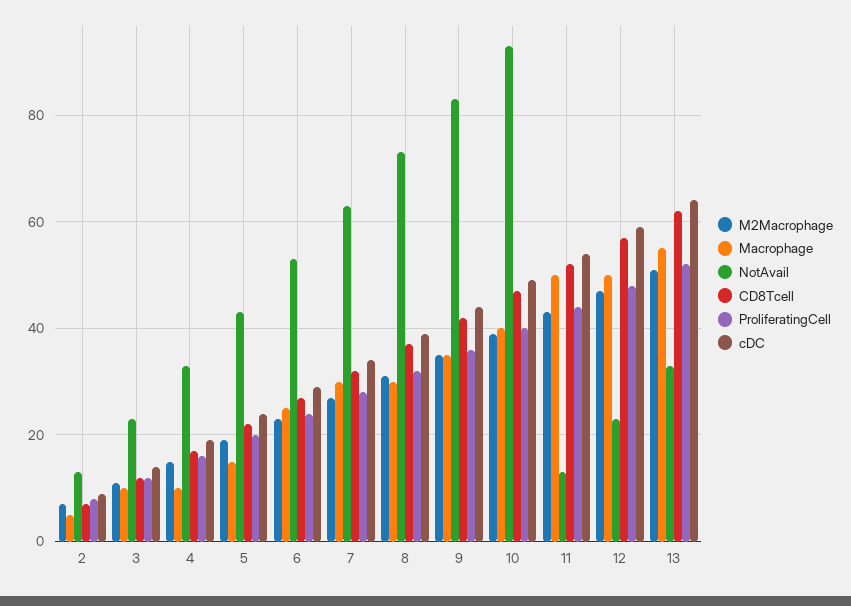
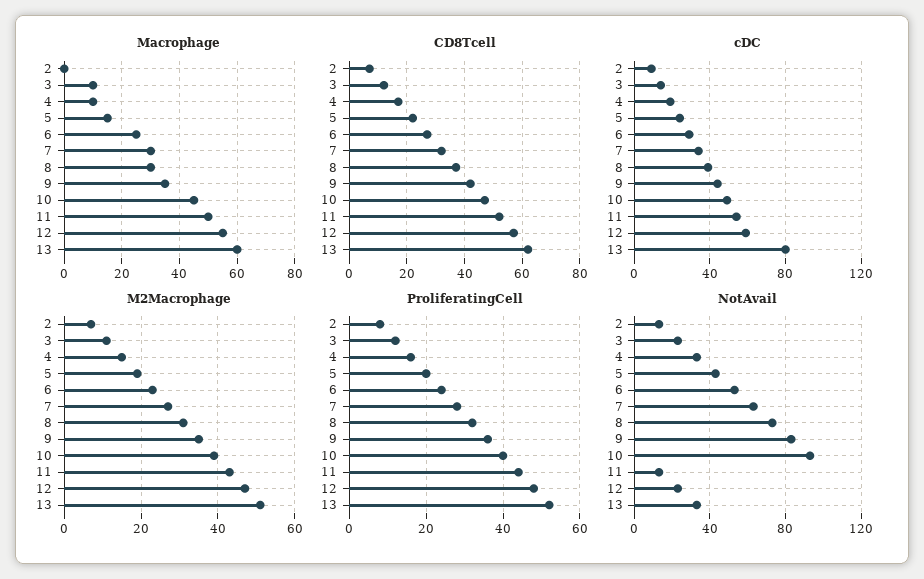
  {
    "M2Macrophage": {
      "2": 5,
      "3": 10,
      "4": 15,
      "5": 20,
      "6": 25,
      "7": 25,
      "8": 30,
      "9": 35,
      "10": 40,
      "11": 45,
      "12": 45,
      "13": 50
    },
    "Macrophage": {
-     "2": 5,
+     "2": 0,
      "3": 10,
      "4": 10,
      "5": 15,
      "6": 25,
      "7": 30,
      "8": 30,
      "9": 35,
-     "10": 40,
+     "10": 45,
      "11": 50,
-     "12": 50,
+     "12": 55,
-     "13": 55
+     "13": 60
    },
    "NotAvail": {
      "2": 15,
      "3": 25,
      "4": 35,
      "5": 45,
      "6": 55,
      "7": 65,
      "8": 75,
      "9": 85,
      "10": 95,
      "11": 15,
      "12": 25,
      "13": 35
    },
    "CD8Tcell": {
      "2": 5,
      "3": 10,
      "4": 15,
      "5": 20,
      "6": 25,
      "7": 30,
      "8": 35,
      "9": 40,
      "10": 45,
      "11": 50,
      "12": 55,
      "13": 60
    },
    "ProliferatingCell": {
      "2": 10,
      "3": 10,
      "4": 15,
      "5": 20,
      "6": 25,
      "7": 30,
      "8": 30,
      "9": 35,
      "10": 40,
      "11": 45,
      "12": 50,
      "13": 50
    },
    "cDC": {
      "2": 10,
      "3": 15,
      "4": 20,
      "5": 25,
      "6": 30,
      "7": 35,
      "8": 40,
      "9": 45,
      "10": 50,
      "11": 55,
      "12": 60,
-     "13": 65
+     "13": 80
    }
  }

